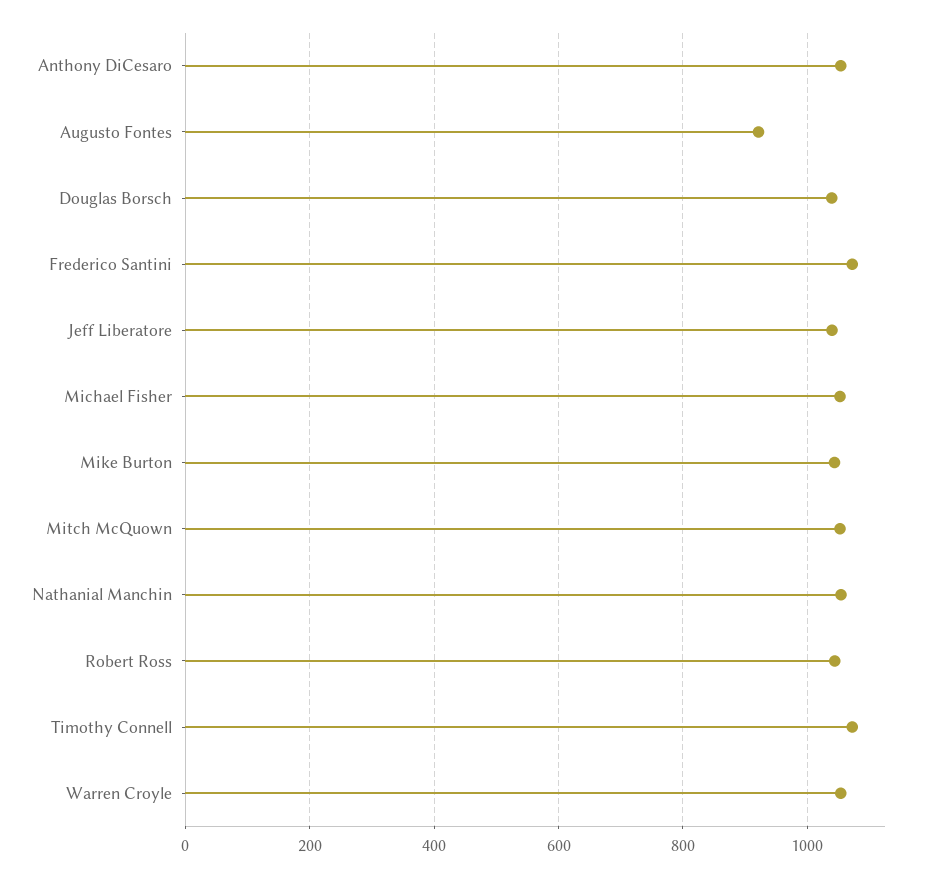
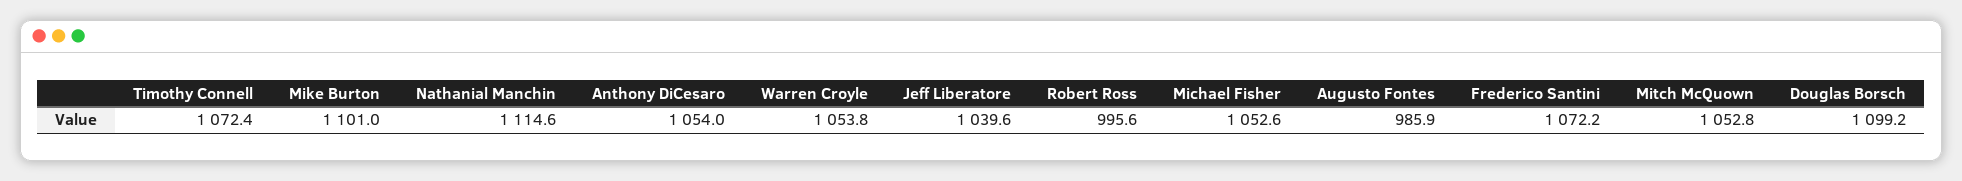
  {
    "Anthony DiCesaro": 1054,
-   "Augusto Fontes": 920,
+   "Augusto Fontes": 985.9,
-   "Douglas Borsch": 1040,
+   "Douglas Borsch": 1099.2,
    "Frederico Santini": 1072.2,
    "Jeff Liberatore": 1039.6,
    "Michael Fisher": 1052.6,
-   "Mike Burton": 1040,
+   "Mike Burton": 1101,
    "Mitch McQuown": 1052.8,
-   "Nathanial Manchin": 1060,
+   "Nathanial Manchin": 1114.6,
-   "Robert Ross": 1040,
+   "Robert Ross": 995.6,
    "Timothy Connell": 1072.4,
    "Warren Croyle": 1053.8
  }

